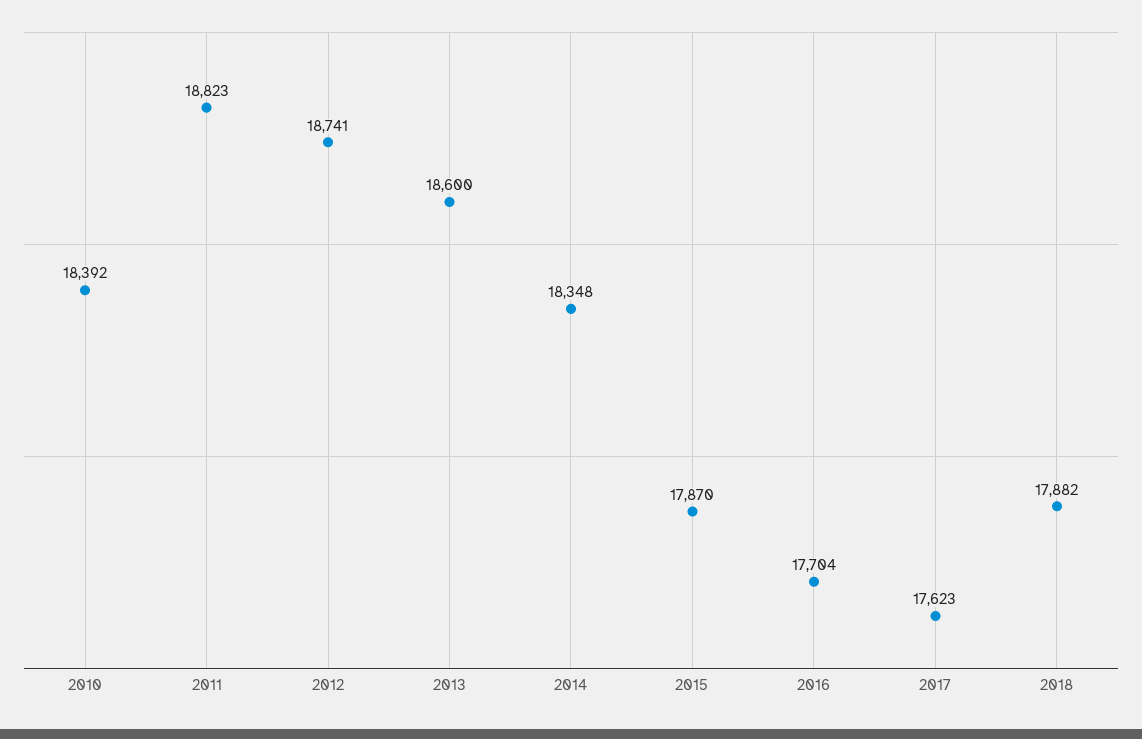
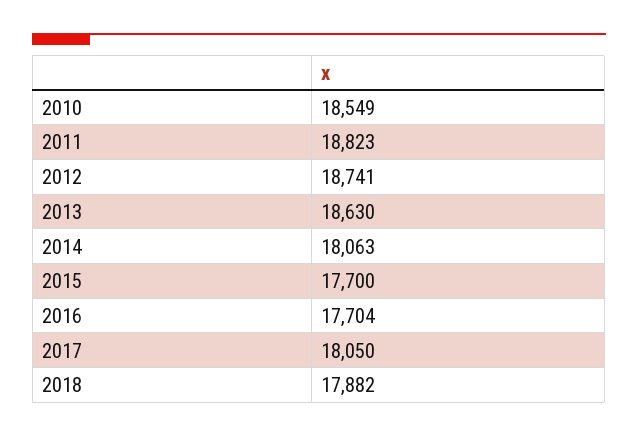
  {
-   "2010": 18392,
+   "2010": 18549,
    "2011": 18823,
    "2012": 18741,
-   "2013": 18600,
+   "2013": 18630,
-   "2014": 18348,
+   "2014": 18063,
-   "2015": 17870,
+   "2015": 17700,
    "2016": 17704,
-   "2017": 17623,
+   "2017": 18050,
    "2018": 17882
  }

